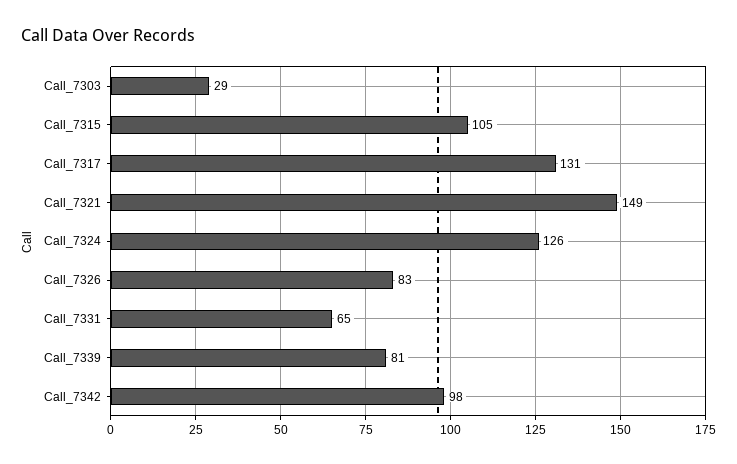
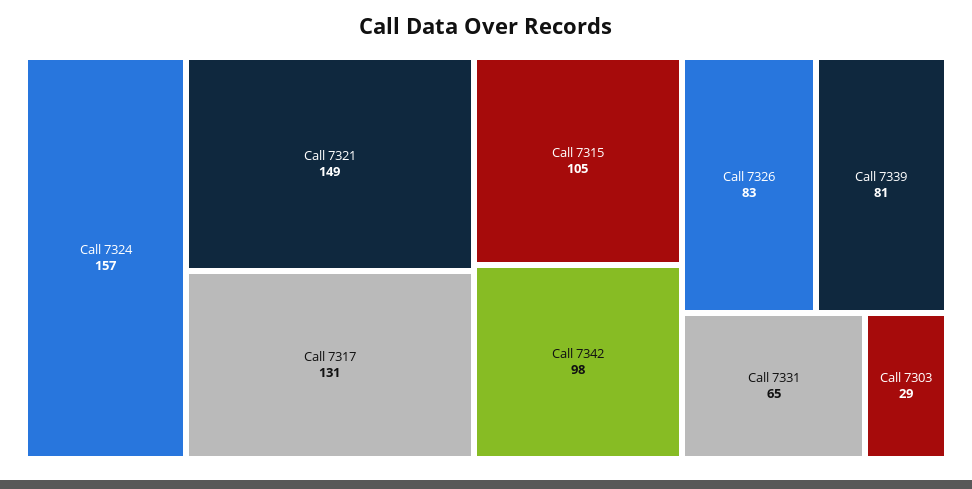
  {
    "Call_7303": 29,
    "Call_7315": 105,
    "Call_7317": 131,
    "Call_7321": 149,
-   "Call_7324": 126,
+   "Call_7324": 157,
    "Call_7326": 83,
    "Call_7331": 65,
    "Call_7339": 81,
    "Call_7342": 98
  }

